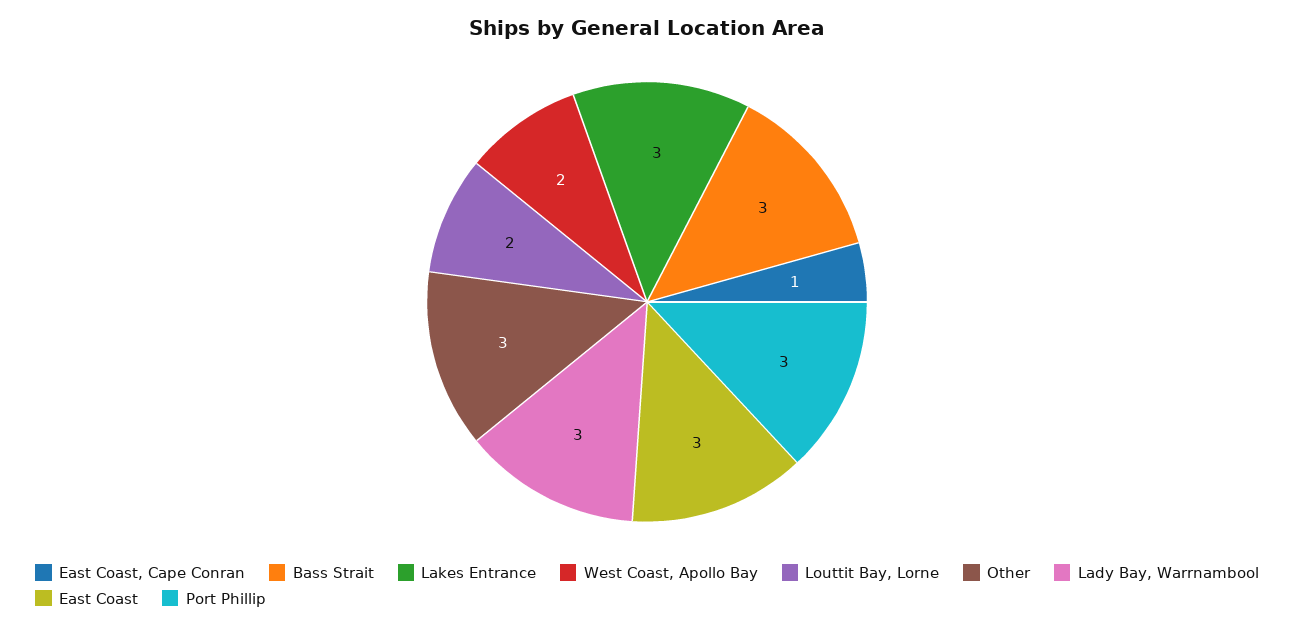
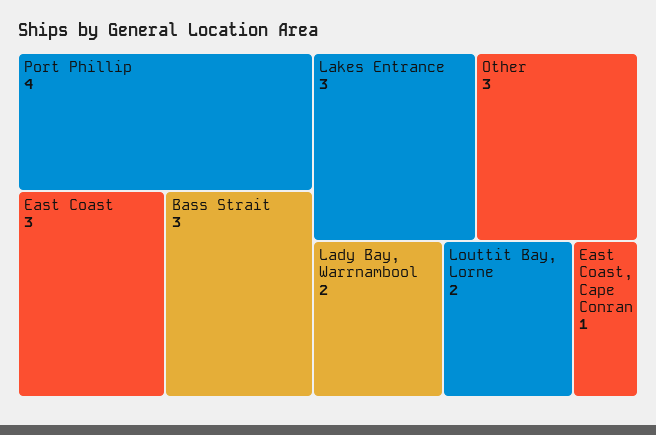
  {
    "East Coast, Cape Conran": 1,
    "Bass Strait": 3,
    "Lakes Entrance": 3,
-   "West Coast, Apollo Bay": 2,
    "Louttit Bay, Lorne": 2,
    "Other": 3,
-   "Lady Bay, Warrnambool": 3,
+   "Lady Bay, Warrnambool": 2,
    "East Coast": 3,
-   "Port Phillip": 3
+   "Port Phillip": 4
  }

